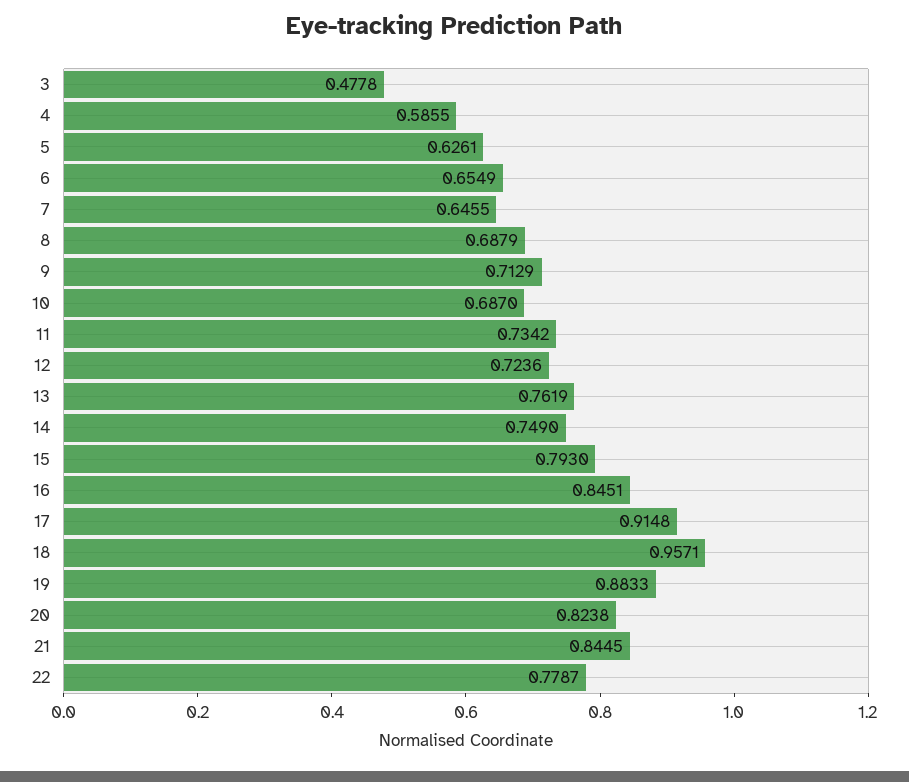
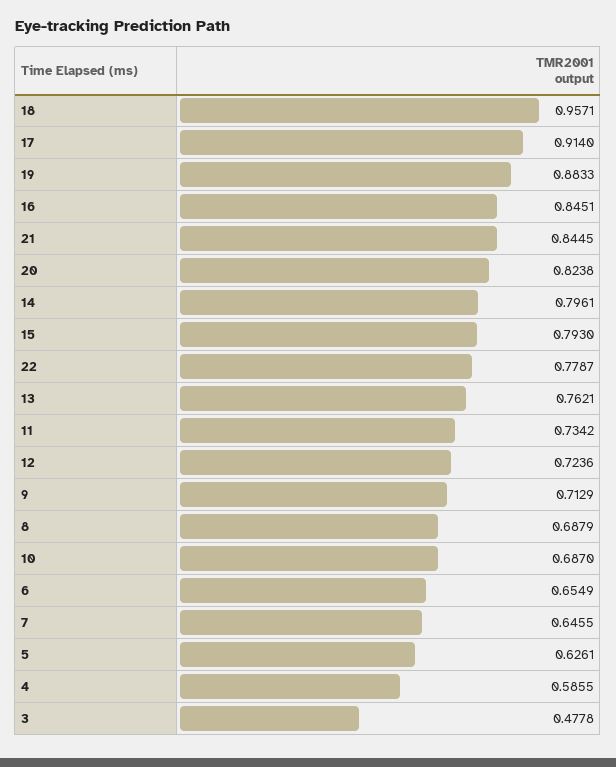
  {
    "3": 0.4778,
    "4": 0.5855,
    "5": 0.6261,
    "6": 0.6549,
    "7": 0.6455,
    "8": 0.6879,
    "9": 0.7129,
    "10": 0.687,
    "11": 0.7342,
    "12": 0.7236,
-   "13": 0.7619,
+   "13": 0.7621,
-   "14": 0.749,
+   "14": 0.7961,
    "15": 0.793,
    "16": 0.8451,
-   "17": 0.9148,
+   "17": 0.914,
    "18": 0.9571,
    "19": 0.8833,
    "20": 0.8238,
    "21": 0.8445,
    "22": 0.7787
  }

